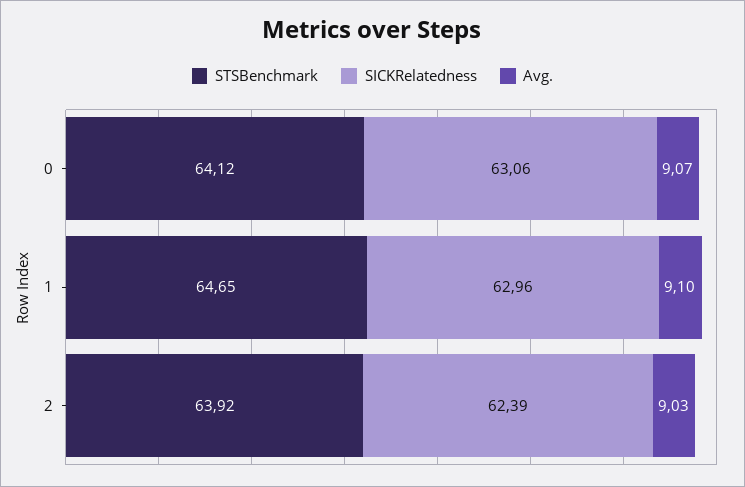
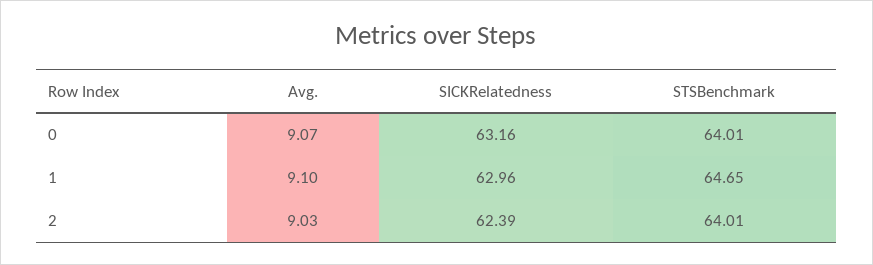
  {
    "STSBenchmark": {
-     "0": 64.12,
+     "0": 64.01,
      "1": 64.65,
-     "2": 63.92
+     "2": 64.01
    },
    "SICKRelatedness": {
-     "0": 63.06,
+     "0": 63.16,
      "1": 62.96,
      "2": 62.39
    },
    "Avg.": {
      "0": 9.07,
      "1": 9.1,
      "2": 9.03
    }
  }

